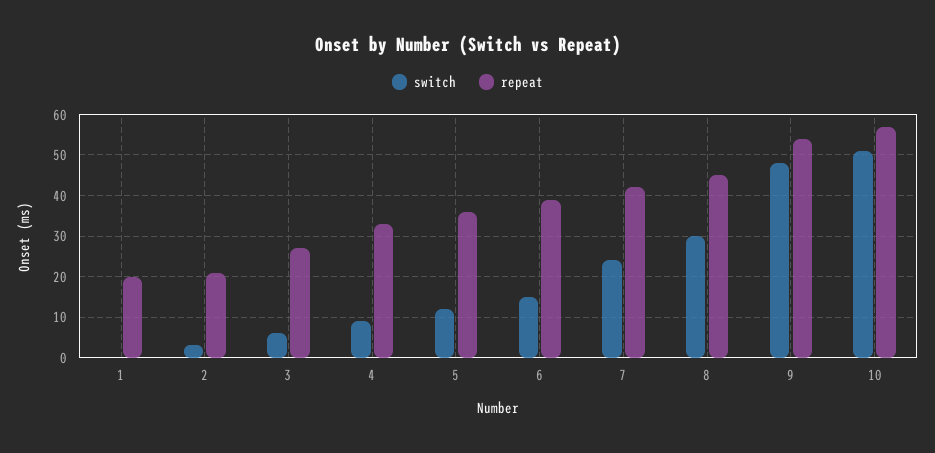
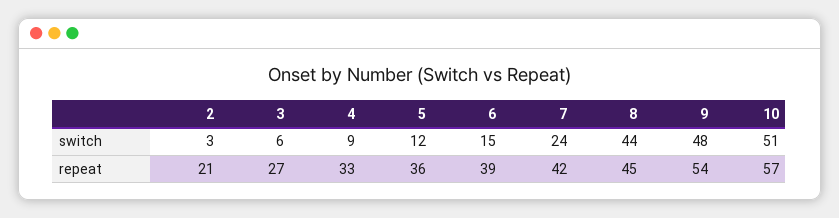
  {
    "switch": {
-     "1": 0,
      "2": 3,
      "3": 6,
      "4": 9,
      "5": 12,
      "6": 15,
      "7": 24,
-     "8": 30,
+     "8": 44,
      "9": 48,
      "10": 51
    },
    "repeat": {
-     "1": 20,
      "2": 21,
      "3": 27,
      "4": 33,
      "5": 36,
      "6": 39,
      "7": 42,
      "8": 45,
      "9": 54,
      "10": 57
    }
  }

